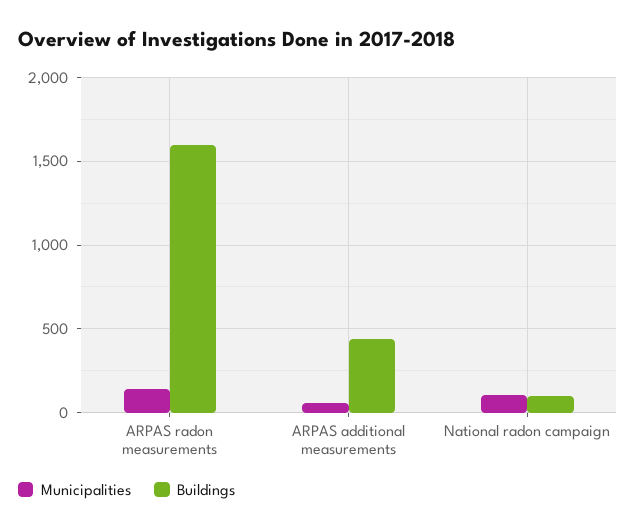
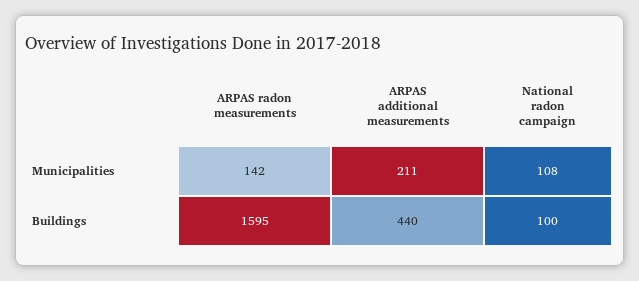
  {
    "Municipalities": {
      "ARPAS radon measurements": 142,
-     "ARPAS additional measurements": 50,
+     "ARPAS additional measurements": 211,
      "National radon campaign": 108
    },
    "Buildings": {
      "ARPAS radon measurements": 1595,
      "ARPAS additional measurements": 440,
      "National radon campaign": 100
    }
  }

